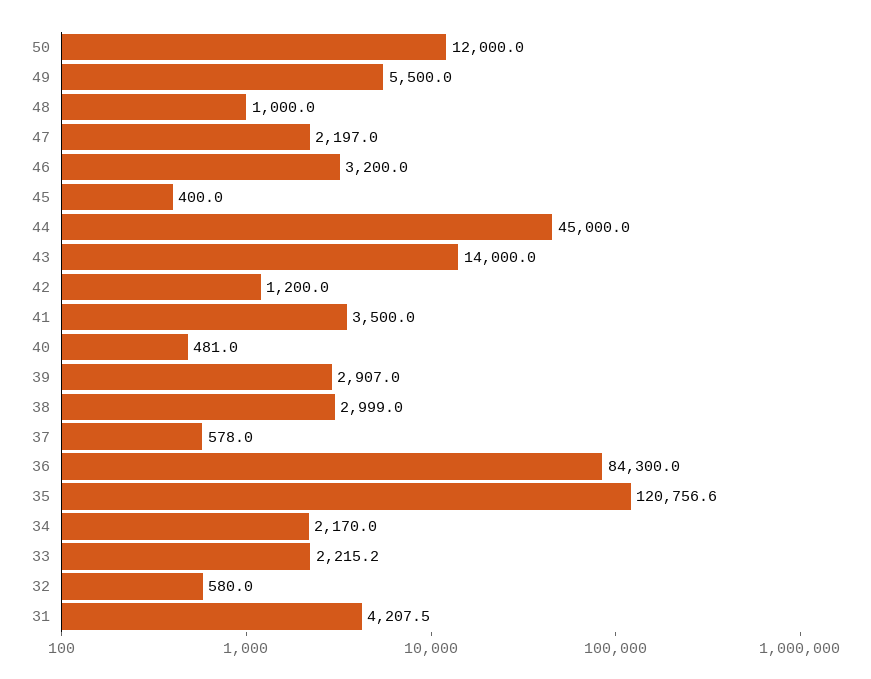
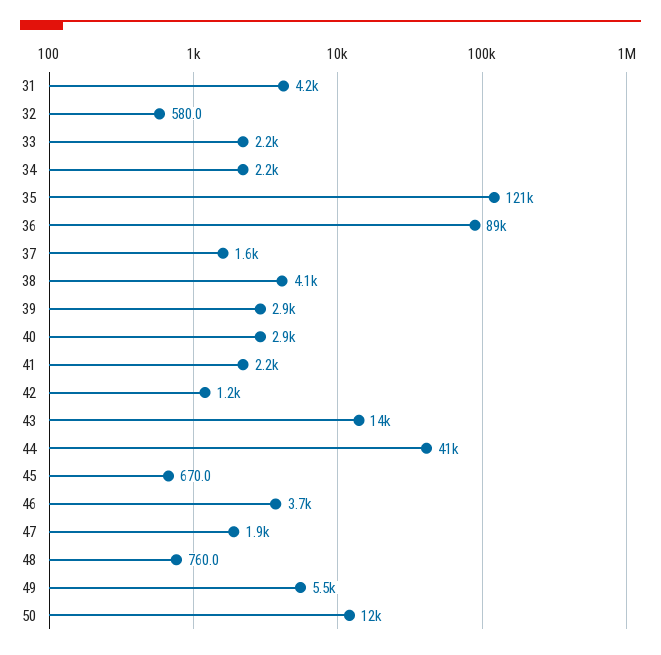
  {
    "50": 12000,
    "49": 5500,
-   "48": 1000,
+   "48": 760,
-   "47": 2197,
+   "47": 1900,
-   "46": 3200,
+   "46": 3700,
-   "45": 400,
+   "45": 670,
-   "44": 45000,
+   "44": 41000,
    "43": 14000,
    "42": 1200,
-   "41": 3500,
+   "41": 2200,
-   "40": 481,
+   "40": 2900,
    "39": 2907,
-   "38": 2999,
+   "38": 4100,
-   "37": 578,
+   "37": 1600,
-   "36": 84300,
+   "36": 89000,
    "35": 120756.6,
    "34": 2170,
    "33": 2215.2,
    "32": 580,
    "31": 4207.5
  }

